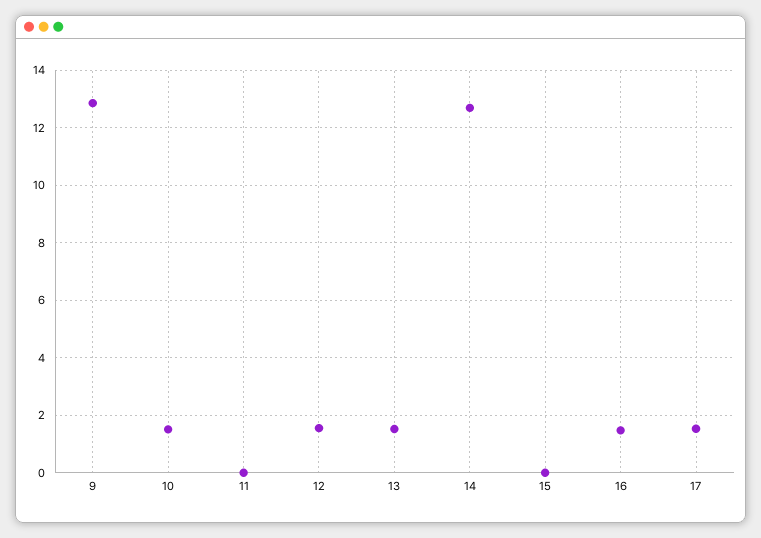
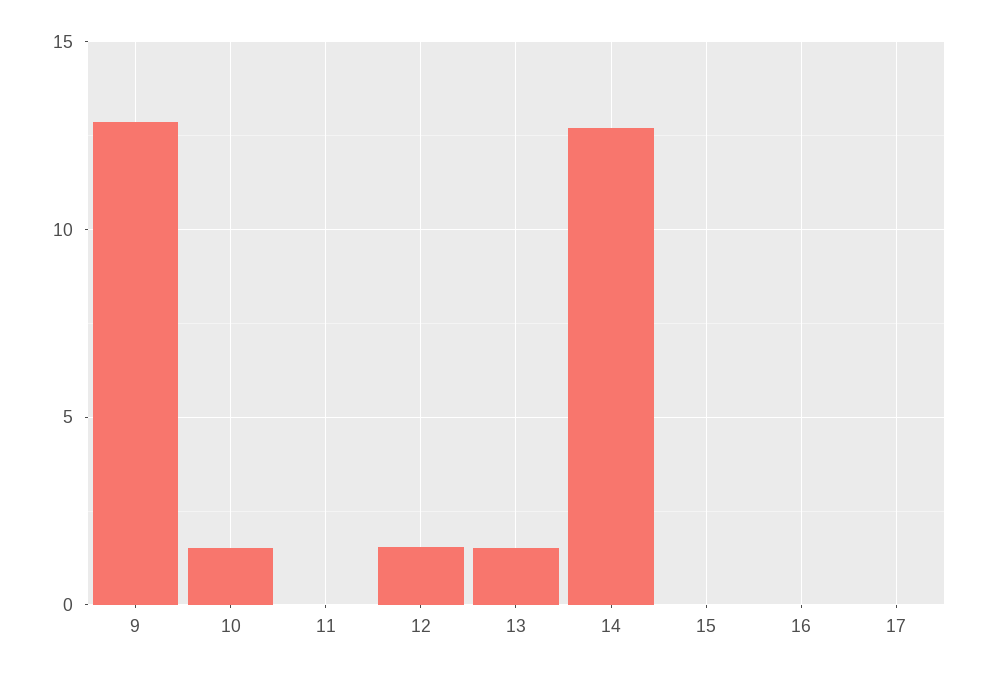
  {
    "9": 12.75,
    "10": 1.5,
    "11": 0,
    "12": 1.5,
    "13": 1.5,
    "14": 12.75,
    "15": 0,
-   "16": 1.5,
+   "16": 0,
-   "17": 1.5
+   "17": 0
  }

